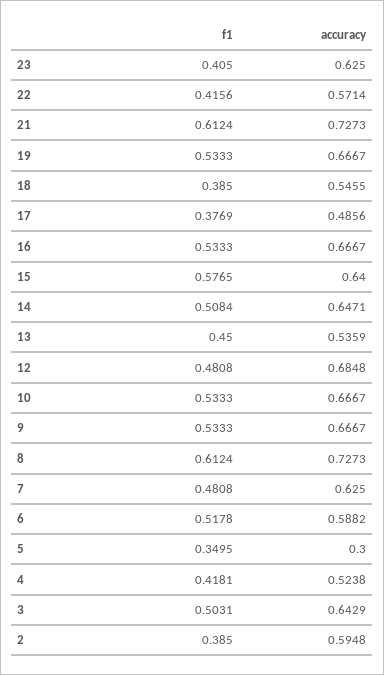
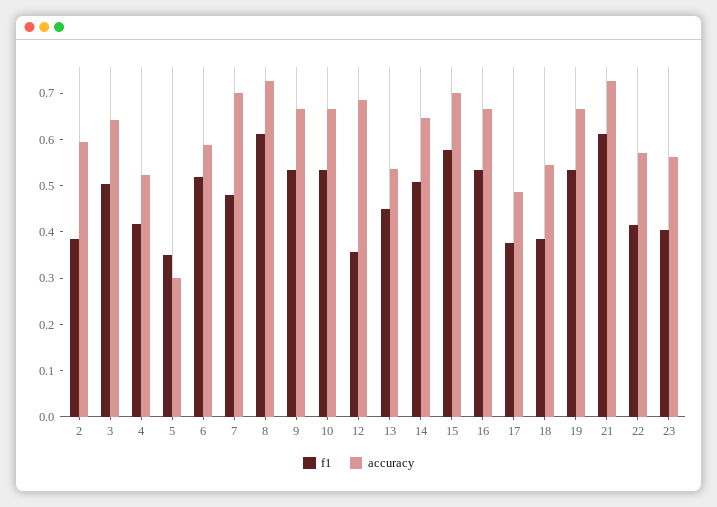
  {
    "f1": {
      "23": 0.405,
      "22": 0.4156,
      "21": 0.6124,
      "19": 0.5333,
      "18": 0.385,
      "17": 0.3769,
      "16": 0.5333,
      "15": 0.5765,
      "14": 0.5084,
      "13": 0.45,
-     "12": 0.4808,
+     "12": 0.36,
      "10": 0.5333,
      "9": 0.5333,
      "8": 0.6124,
      "7": 0.4808,
      "6": 0.5178,
      "5": 0.3495,
      "4": 0.4181,
      "3": 0.5031,
      "2": 0.385
    },
    "accuracy": {
-     "23": 0.625,
+     "23": 0.56,
      "22": 0.5714,
      "21": 0.7273,
      "19": 0.6667,
      "18": 0.5455,
      "17": 0.4856,
      "16": 0.6667,
-     "15": 0.64,
+     "15": 0.7,
      "14": 0.6471,
      "13": 0.5359,
      "12": 0.6848,
      "10": 0.6667,
      "9": 0.6667,
      "8": 0.7273,
-     "7": 0.625,
+     "7": 0.7,
      "6": 0.5882,
      "5": 0.3,
      "4": 0.5238,
      "3": 0.6429,
      "2": 0.5948
    }
  }

